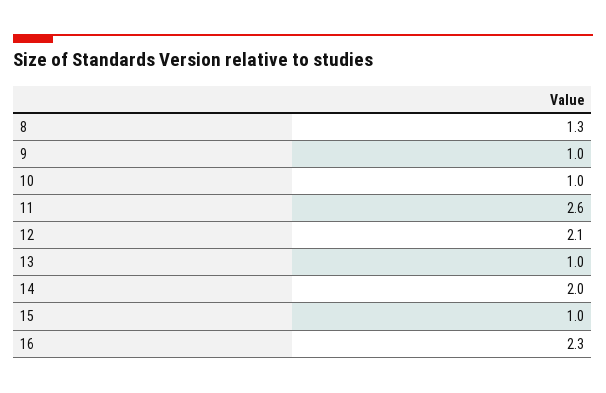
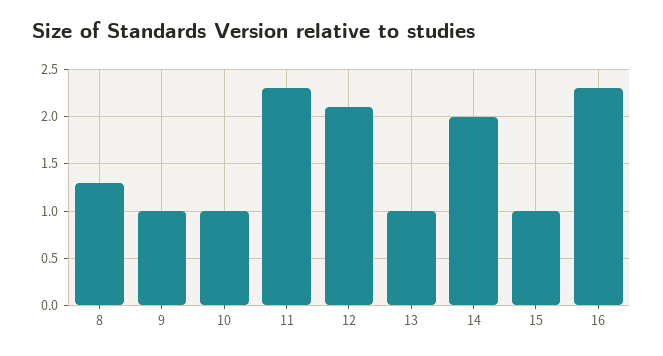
  {
    "8": 1.3,
    "9": 1,
    "10": 1,
-   "11": 2.6,
+   "11": 2.3,
    "12": 2.1,
    "13": 1,
    "14": 2,
    "15": 1,
    "16": 2.3
  }

